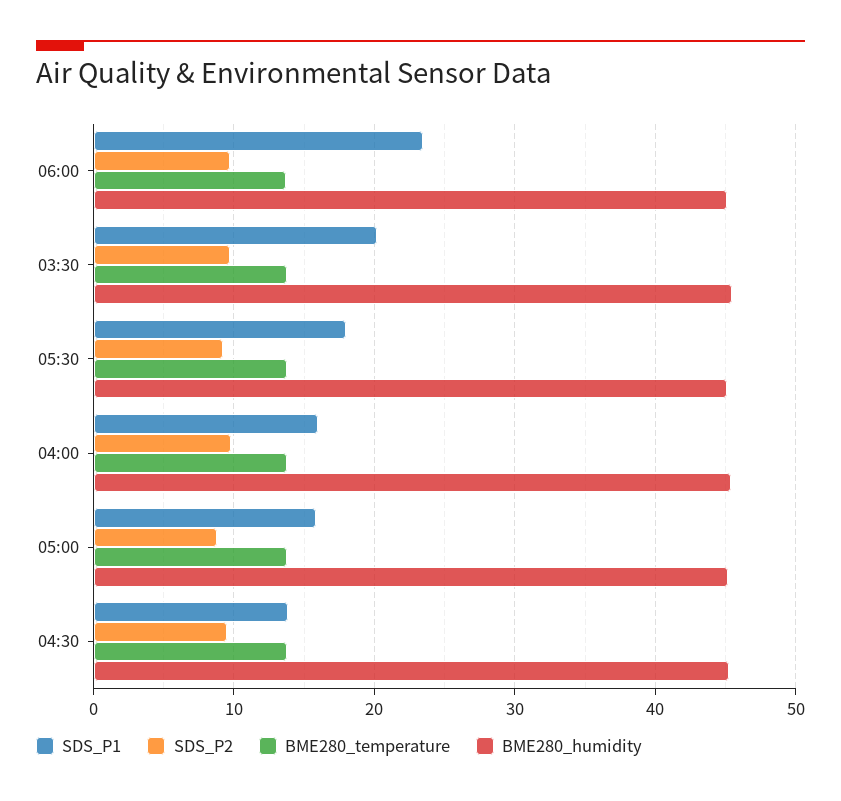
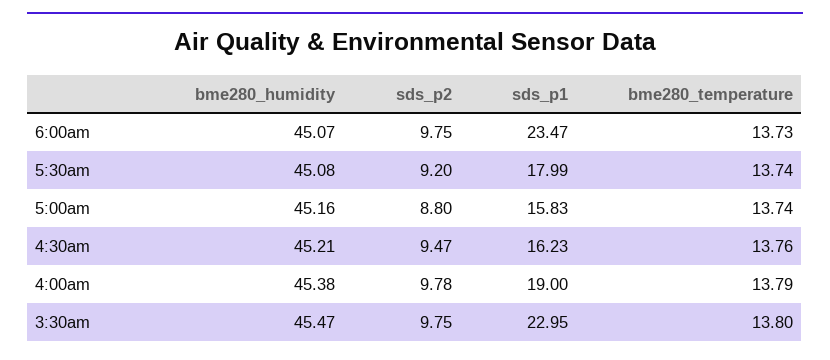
  {
    "SDS_P1": {
      "06:00": 23.47,
-     "03:30": 20,
+     "03:30": 22.95,
      "05:30": 17.99,
-     "04:00": 16,
+     "04:00": 19,
      "05:00": 15.83,
-     "04:30": 14
+     "04:30": 16.23
    },
    "SDS_P2": {
      "06:00": 9.75,
      "03:30": 9.75,
      "05:30": 9.2,
      "04:00": 9.78,
      "05:00": 8.8,
      "04:30": 9.47
    },
    "BME280_temperature": {
      "06:00": 13.73,
      "03:30": 13.8,
      "05:30": 13.74,
      "04:00": 13.79,
      "05:00": 13.74,
      "04:30": 13.76
    },
    "BME280_humidity": {
      "06:00": 45.07,
      "03:30": 45.47,
      "05:30": 45.08,
      "04:00": 45.38,
      "05:00": 45.16,
      "04:30": 45.21
    }
  }

